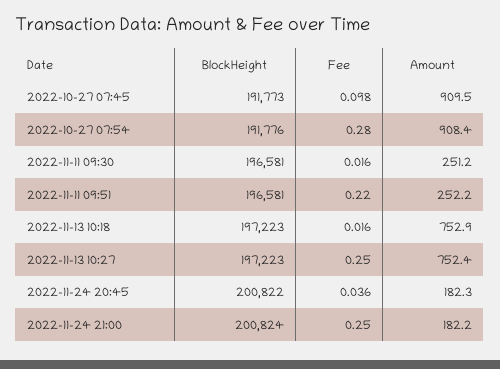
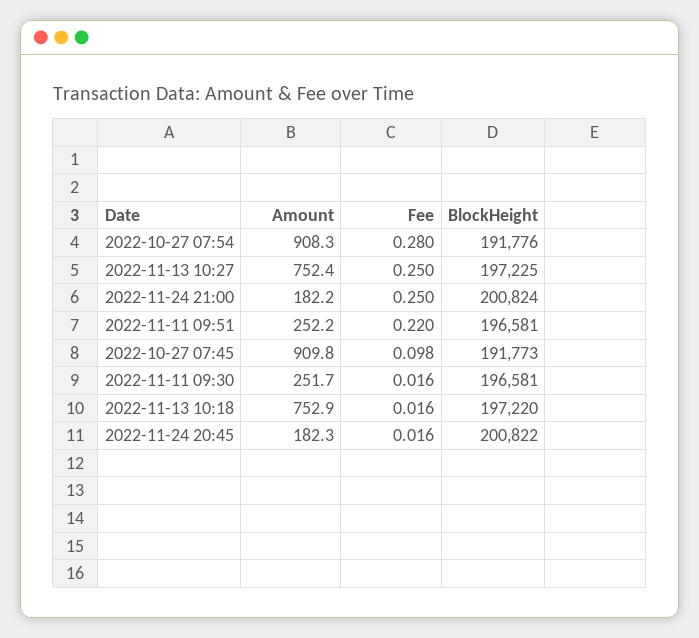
  {
    "BlockHeight": {
      "2022-10-27 07:45": 191773,
      "2022-10-27 07:54": 191776,
      "2022-11-11 09:30": 196581,
      "2022-11-11 09:51": 196581,
-     "2022-11-13 10:18": 197223,
+     "2022-11-13 10:18": 197220,
-     "2022-11-13 10:27": 197223,
+     "2022-11-13 10:27": 197225,
      "2022-11-24 20:45": 200822,
      "2022-11-24 21:00": 200824
    },
    "Fee": {
      "2022-10-27 07:45": 0.098,
      "2022-10-27 07:54": 0.28,
      "2022-11-11 09:30": 0.016,
      "2022-11-11 09:51": 0.22,
      "2022-11-13 10:18": 0.016,
      "2022-11-13 10:27": 0.25,
-     "2022-11-24 20:45": 0.036,
+     "2022-11-24 20:45": 0.016,
      "2022-11-24 21:00": 0.25
    },
    "Amount": {
-     "2022-10-27 07:45": 909.5,
+     "2022-10-27 07:45": 909.8,
-     "2022-10-27 07:54": 908.4,
+     "2022-10-27 07:54": 908.3,
-     "2022-11-11 09:30": 251.2,
+     "2022-11-11 09:30": 251.7,
      "2022-11-11 09:51": 252.2,
      "2022-11-13 10:18": 752.9,
      "2022-11-13 10:27": 752.4,
      "2022-11-24 20:45": 182.3,
      "2022-11-24 21:00": 182.2
    }
  }

